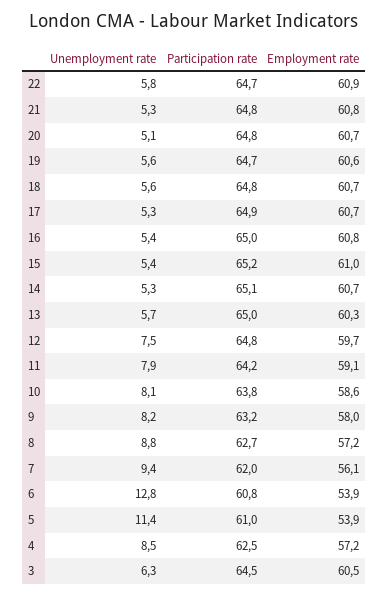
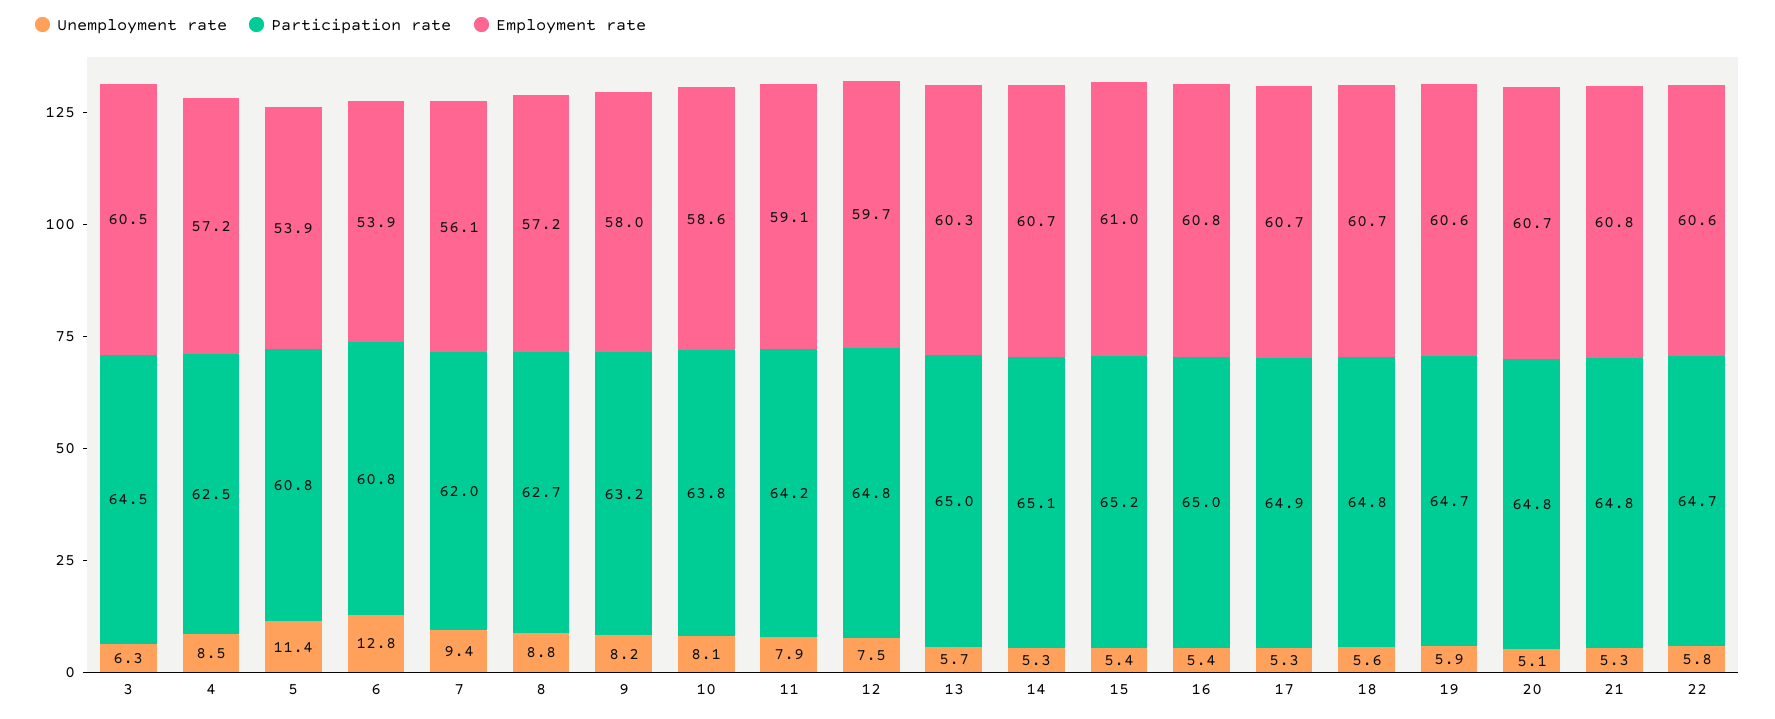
  {
    "Unemployment rate": {
      "22": 5.8,
      "21": 5.3,
      "20": 5.1,
-     "19": 5.6,
+     "19": 5.9,
      "18": 5.6,
      "17": 5.3,
      "16": 5.4,
      "15": 5.4,
      "14": 5.3,
      "13": 5.7,
      "12": 7.5,
      "11": 7.9,
      "10": 8.1,
      "9": 8.2,
      "8": 8.8,
      "7": 9.4,
      "6": 12.8,
      "5": 11.4,
      "4": 8.5,
      "3": 6.3
    },
    "Participation rate": {
      "22": 64.7,
      "21": 64.8,
      "20": 64.8,
      "19": 64.7,
      "18": 64.8,
      "17": 64.9,
      "16": 65,
      "15": 65.2,
      "14": 65.1,
      "13": 65,
      "12": 64.8,
      "11": 64.2,
      "10": 63.8,
      "9": 63.2,
      "8": 62.7,
      "7": 62,
      "6": 60.8,
-     "5": 61,
+     "5": 60.8,
      "4": 62.5,
      "3": 64.5
    },
    "Employment rate": {
-     "22": 60.9,
+     "22": 60.6,
      "21": 60.8,
      "20": 60.7,
      "19": 60.6,
      "18": 60.7,
      "17": 60.7,
      "16": 60.8,
      "15": 61,
      "14": 60.7,
      "13": 60.3,
      "12": 59.7,
      "11": 59.1,
      "10": 58.6,
      "9": 58,
      "8": 57.2,
      "7": 56.1,
      "6": 53.9,
      "5": 53.9,
      "4": 57.2,
      "3": 60.5
    }
  }

